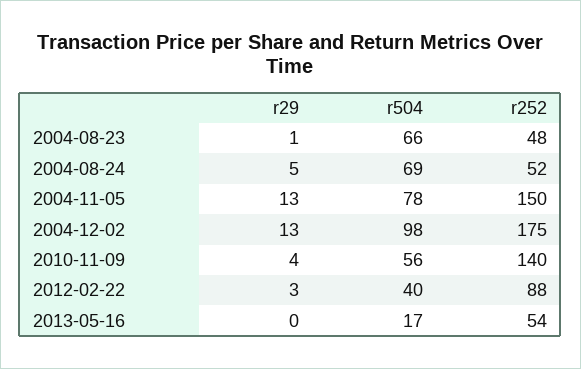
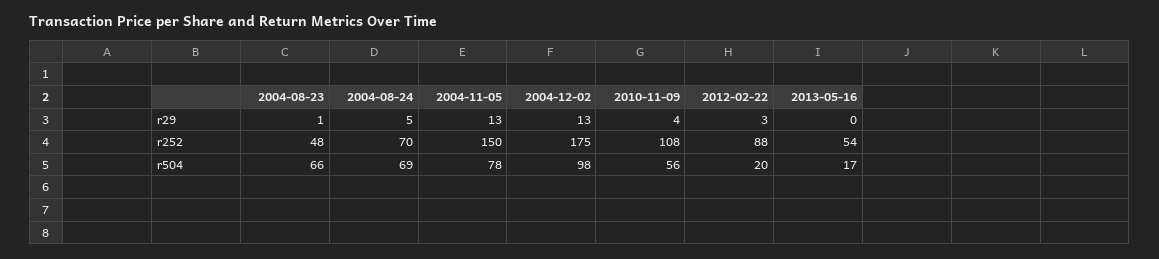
  {
    "r29": {
      "2004-08-23": 1,
      "2004-08-24": 5,
      "2004-11-05": 13,
      "2004-12-02": 13,
      "2010-11-09": 4,
      "2012-02-22": 3,
      "2013-05-16": 0
    },
    "r504": {
      "2004-08-23": 66,
      "2004-08-24": 69,
      "2004-11-05": 78,
      "2004-12-02": 98,
      "2010-11-09": 56,
-     "2012-02-22": 40,
+     "2012-02-22": 20,
      "2013-05-16": 17
    },
    "r252": {
      "2004-08-23": 48,
-     "2004-08-24": 52,
+     "2004-08-24": 70,
      "2004-11-05": 150,
      "2004-12-02": 175,
-     "2010-11-09": 140,
+     "2010-11-09": 108,
      "2012-02-22": 88,
      "2013-05-16": 54
    }
  }

